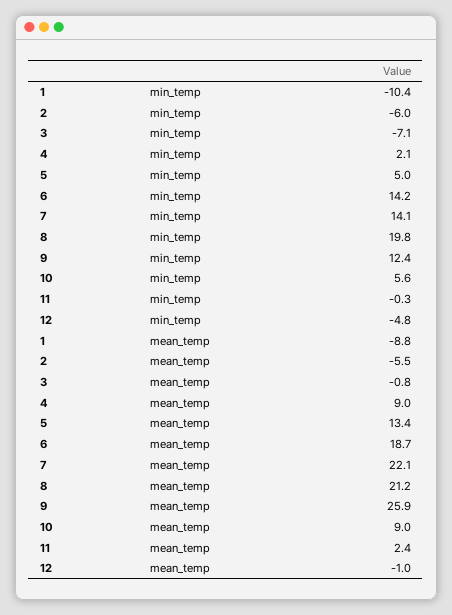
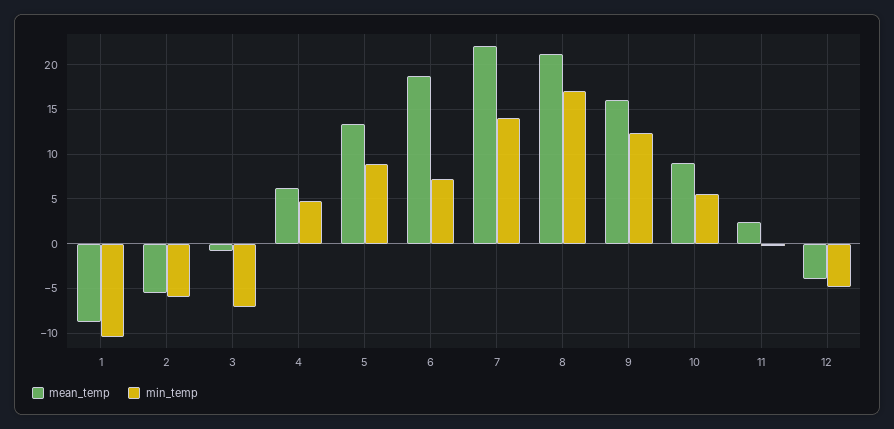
  {
    "min_temp": {
      "1": -10.4,
      "2": -6,
      "3": -7.1,
-     "4": 2.1,
+     "4": 5,
-     "5": 5,
+     "5": 9,
-     "6": 14.2,
+     "6": 7,
      "7": 14.1,
-     "8": 19.8,
+     "8": 17,
      "9": 12.4,
      "10": 5.6,
      "11": -0.3,
      "12": -4.8
    },
    "mean_temp": {
      "1": -8.8,
      "2": -5.5,
      "3": -0.8,
-     "4": 9,
+     "4": 6,
      "5": 13.4,
      "6": 18.7,
      "7": 22.1,
      "8": 21.2,
-     "9": 25.9,
+     "9": 16,
      "10": 9,
      "11": 2.4,
-     "12": -1
+     "12": -4
    }
  }

